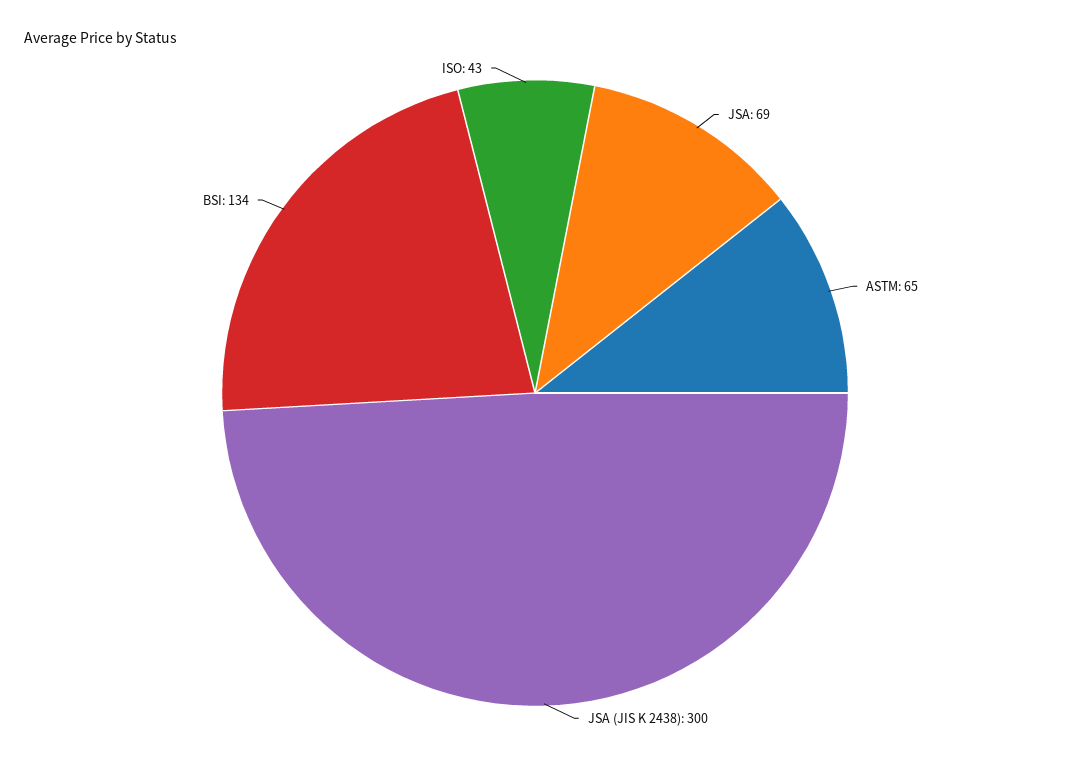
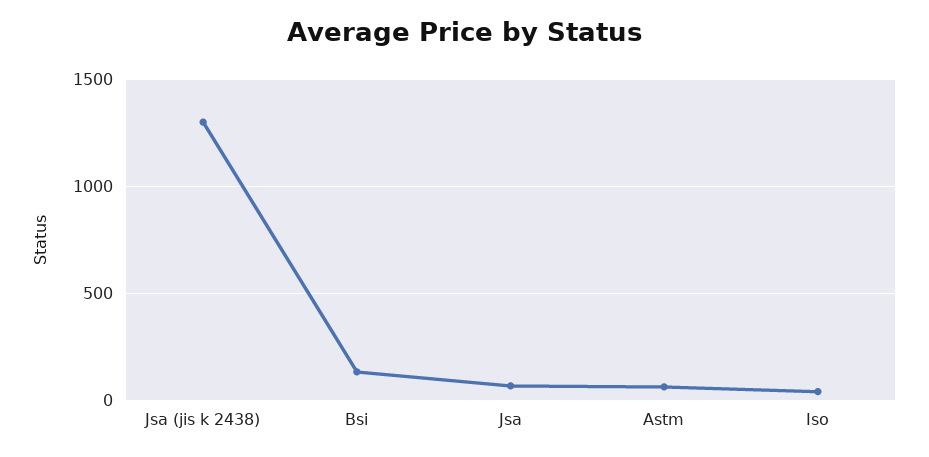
  {
    "JSA": 69,
    "ASTM": 65,
-   "JSA (JIS K 2438)": 300,
+   "JSA (JIS K 2438)": 1300,
    "BSI": 134,
    "ISO": 43
  }

